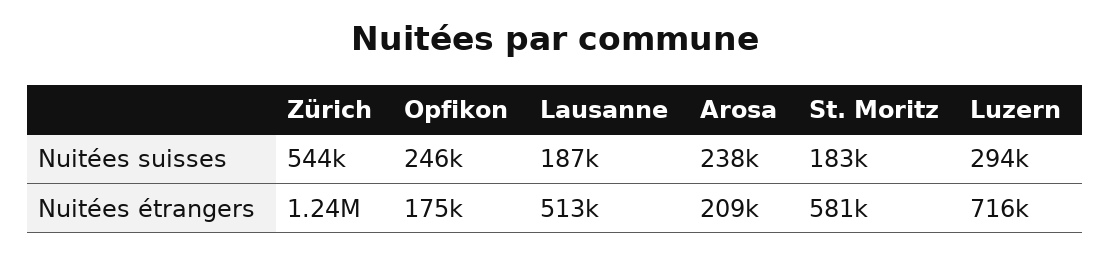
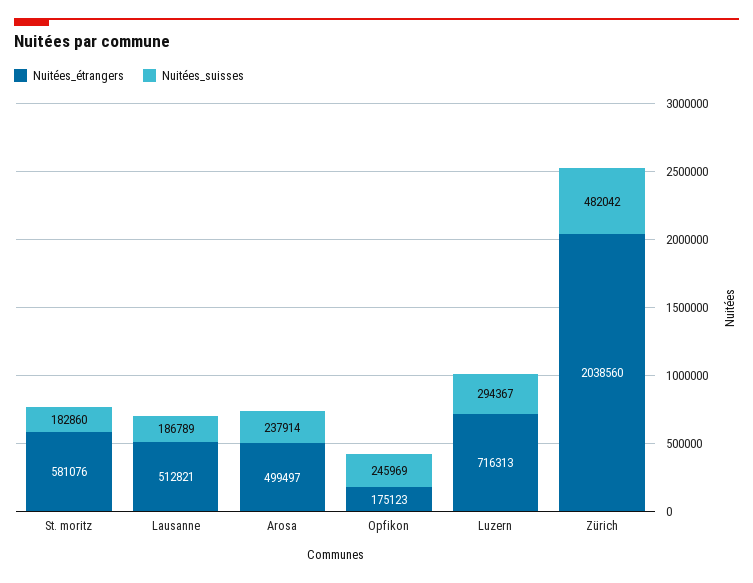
  {
    "Nuitées suisses": {
-     "Zürich": 544000,
+     "Zürich": 482042,
      "Opfikon": 245969,
      "Lausanne": 186789,
      "Arosa": 237914,
      "St. Moritz": 182860,
      "Luzern": 294367
    },
    "Nuitées étrangers": {
-     "Zürich": 1240000,
+     "Zürich": 2038560,
      "Opfikon": 175123,
      "Lausanne": 512821,
-     "Arosa": 209000,
+     "Arosa": 499497,
      "St. Moritz": 581076,
      "Luzern": 716313
    }
  }

